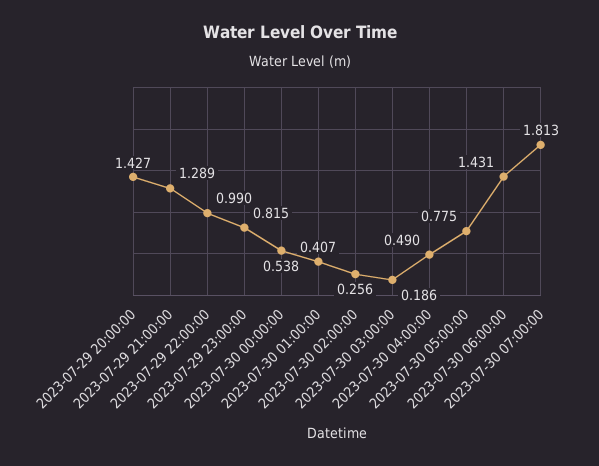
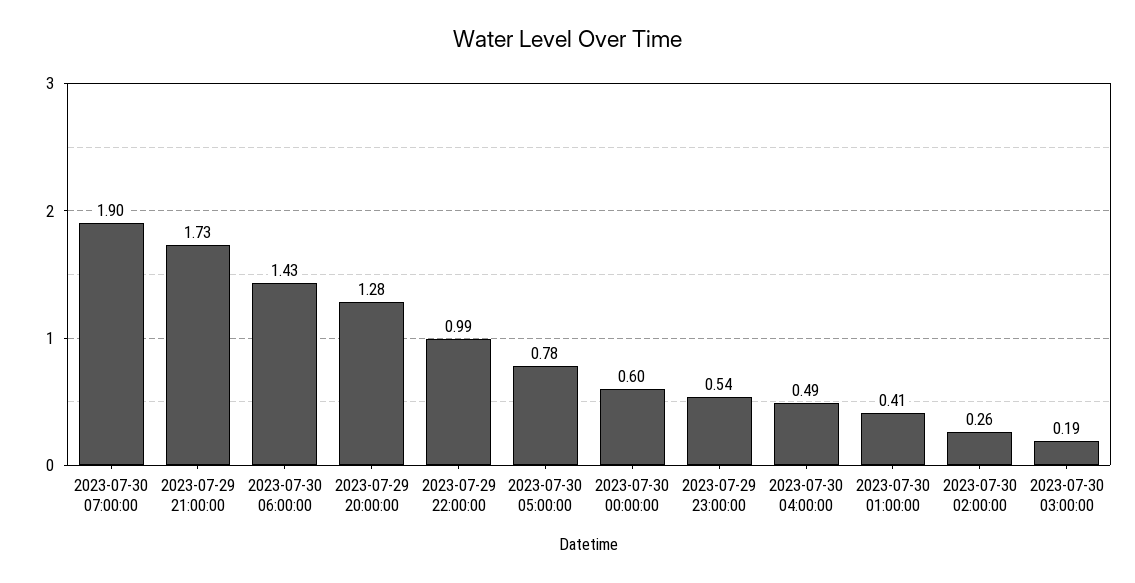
  {
-   "2023-07-29 20:00:00": 1.427,
+   "2023-07-29 20:00:00": 1.28,
-   "2023-07-29 21:00:00": 1.289,
+   "2023-07-29 21:00:00": 1.73,
    "2023-07-29 22:00:00": 0.99,
-   "2023-07-29 23:00:00": 0.815,
+   "2023-07-29 23:00:00": 0.54,
-   "2023-07-30 00:00:00": 0.538,
+   "2023-07-30 00:00:00": 0.6,
    "2023-07-30 01:00:00": 0.407,
    "2023-07-30 02:00:00": 0.256,
    "2023-07-30 03:00:00": 0.186,
    "2023-07-30 04:00:00": 0.49,
    "2023-07-30 05:00:00": 0.775,
    "2023-07-30 06:00:00": 1.431,
-   "2023-07-30 07:00:00": 1.813
+   "2023-07-30 07:00:00": 1.9
  }

